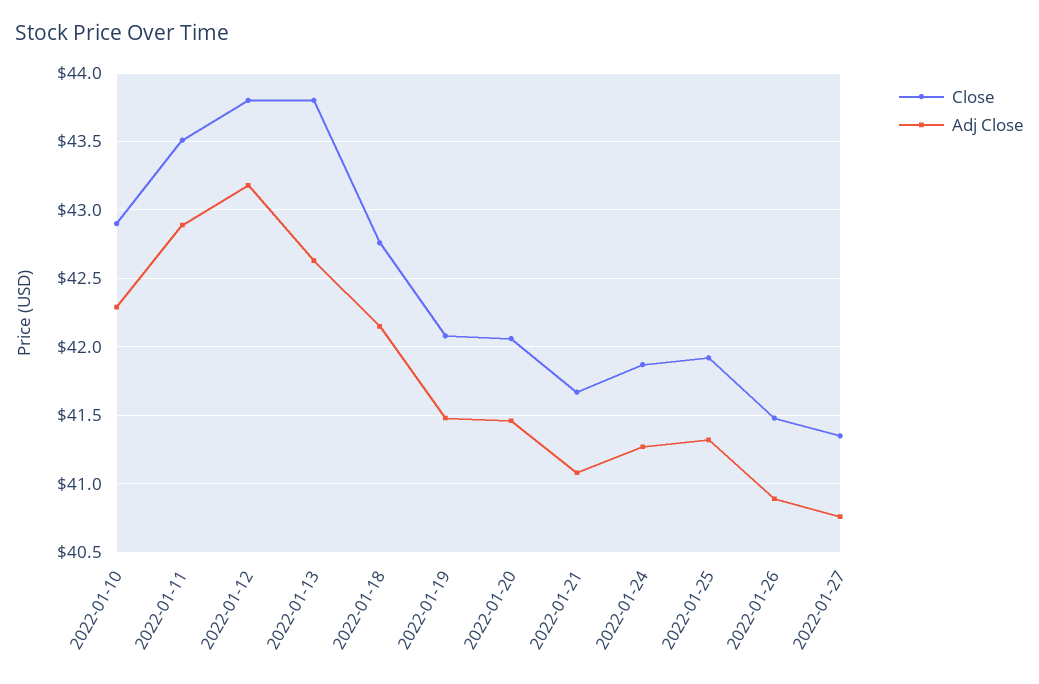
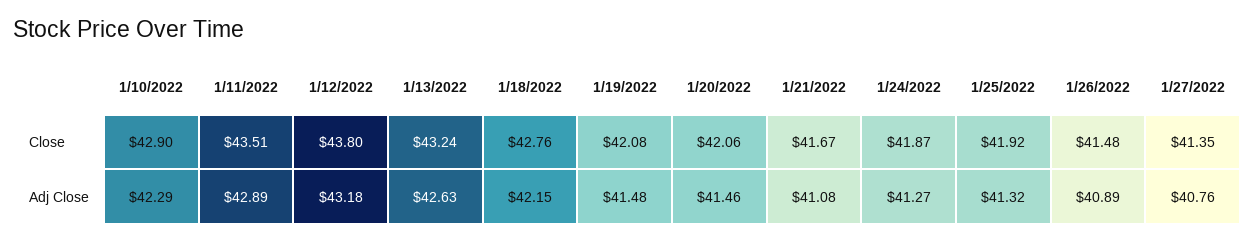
  {
    "Close": {
      "2022-01-10": 42.9,
      "2022-01-11": 43.51,
      "2022-01-12": 43.8,
-     "2022-01-13": 43.8,
+     "2022-01-13": 43.24,
      "2022-01-18": 42.76,
      "2022-01-19": 42.08,
      "2022-01-20": 42.06,
      "2022-01-21": 41.67,
      "2022-01-24": 41.87,
      "2022-01-25": 41.92,
      "2022-01-26": 41.48,
      "2022-01-27": 41.35
    },
    "Adj Close": {
      "2022-01-10": 42.29,
      "2022-01-11": 42.89,
      "2022-01-12": 43.18,
      "2022-01-13": 42.63,
      "2022-01-18": 42.15,
      "2022-01-19": 41.48,
      "2022-01-20": 41.46,
      "2022-01-21": 41.08,
      "2022-01-24": 41.27,
      "2022-01-25": 41.32,
      "2022-01-26": 40.89,
      "2022-01-27": 40.76
    }
  }

